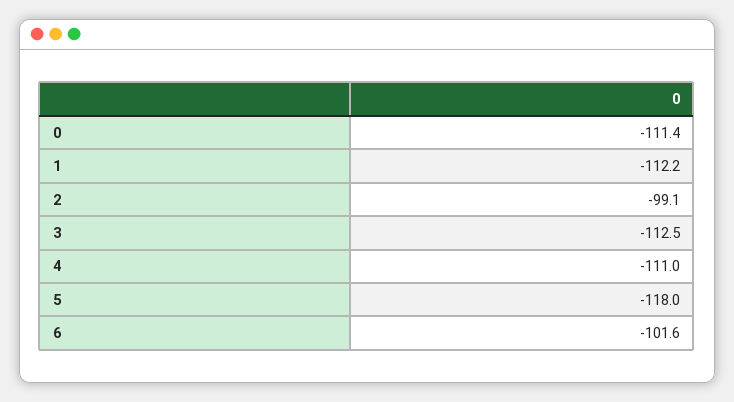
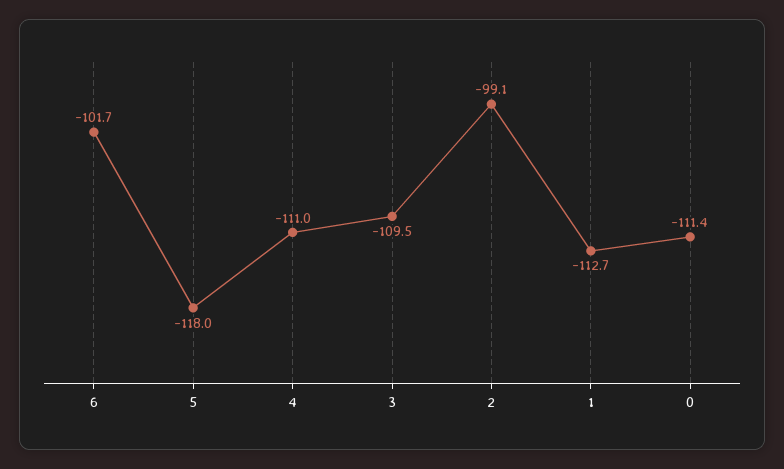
  {
    "0": -111.4,
-   "1": -112.2,
+   "1": -112.7,
    "2": -99.1,
-   "3": -112.5,
+   "3": -109.5,
    "4": -111,
    "5": -118,
-   "6": -101.6
+   "6": -101.7
  }

